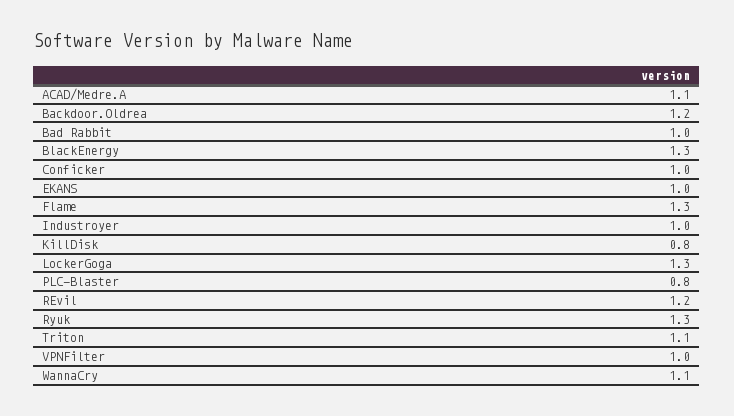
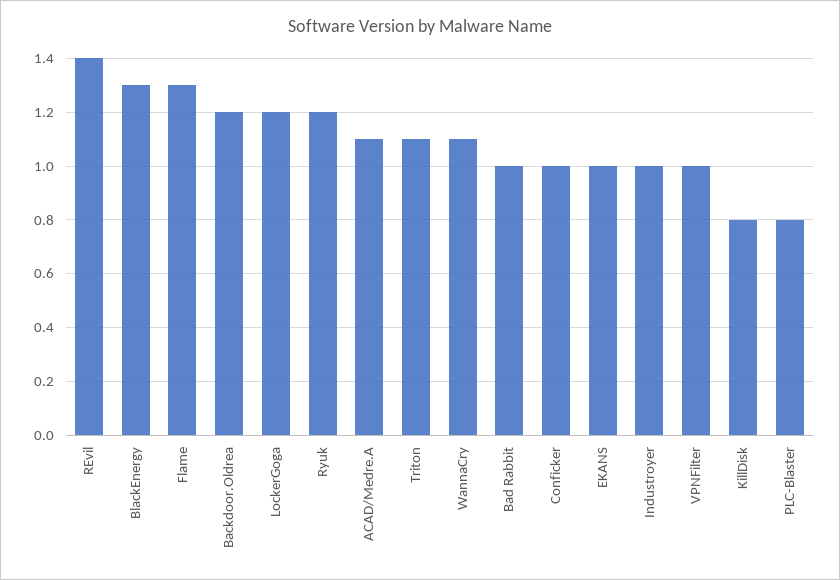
  {
    "ACAD/Medre.A": 1.1,
    "Backdoor.Oldrea": 1.2,
    "Bad Rabbit": 1,
    "BlackEnergy": 1.3,
    "Conficker": 1,
    "EKANS": 1,
    "Flame": 1.3,
    "Industroyer": 1,
    "KillDisk": 0.8,
-   "LockerGoga": 1.3,
+   "LockerGoga": 1.2,
    "PLC-Blaster": 0.8,
-   "REvil": 1.2,
+   "REvil": 1.4,
-   "Ryuk": 1.3,
+   "Ryuk": 1.2,
    "Triton": 1.1,
    "VPNFilter": 1,
    "WannaCry": 1.1
  }

